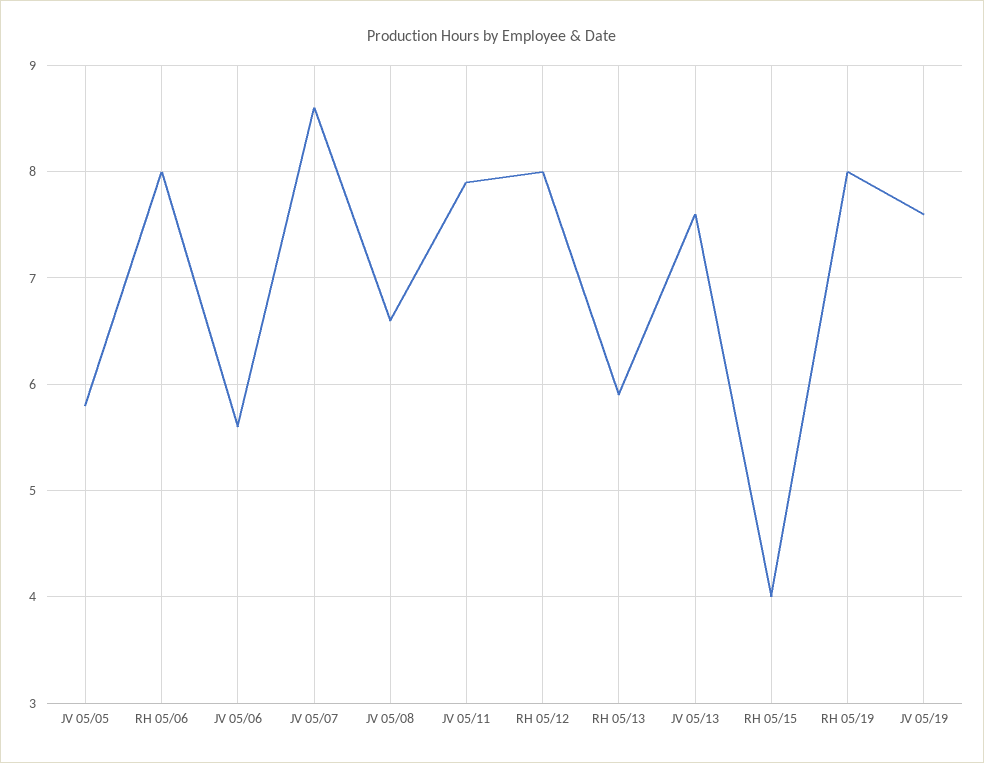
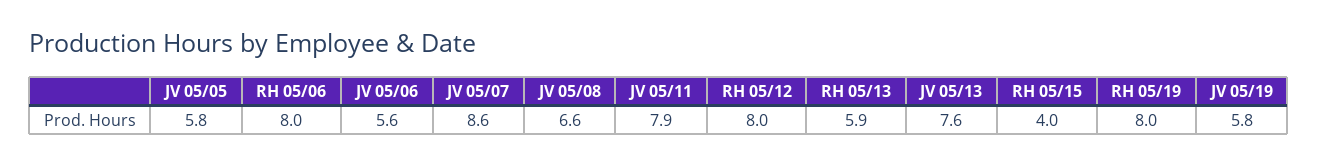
  {
    "JV 05/05": 5.8,
    "RH 05/06": 8,
    "JV 05/06": 5.6,
    "JV 05/07": 8.6,
    "JV 05/08": 6.6,
    "JV 05/11": 7.9,
    "RH 05/12": 8,
    "RH 05/13": 5.9,
    "JV 05/13": 7.6,
    "RH 05/15": 4,
    "RH 05/19": 8,
-   "JV 05/19": 7.6
+   "JV 05/19": 5.8
  }

